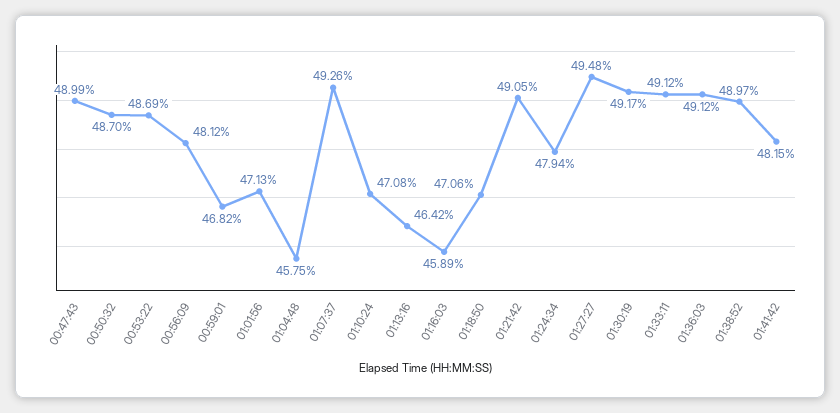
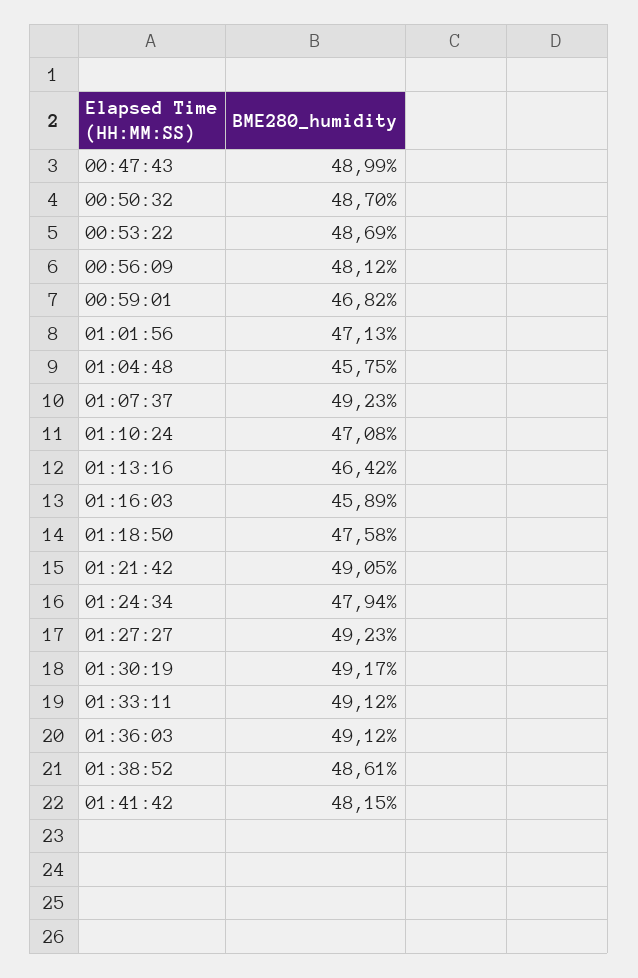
  {
    "00:47:43": 48.99,
    "00:50:32": 48.7,
    "00:53:22": 48.69,
    "00:56:09": 48.12,
    "00:59:01": 46.82,
    "01:01:56": 47.13,
    "01:04:48": 45.75,
-   "01:07:37": 49.26,
+   "01:07:37": 49.23,
    "01:10:24": 47.08,
    "01:13:16": 46.42,
    "01:16:03": 45.89,
-   "01:18:50": 47.06,
+   "01:18:50": 47.58,
    "01:21:42": 49.05,
    "01:24:34": 47.94,
-   "01:27:27": 49.48,
+   "01:27:27": 49.23,
    "01:30:19": 49.17,
    "01:33:11": 49.12,
    "01:36:03": 49.12,
-   "01:38:52": 48.97,
+   "01:38:52": 48.61,
    "01:41:42": 48.15
  }

